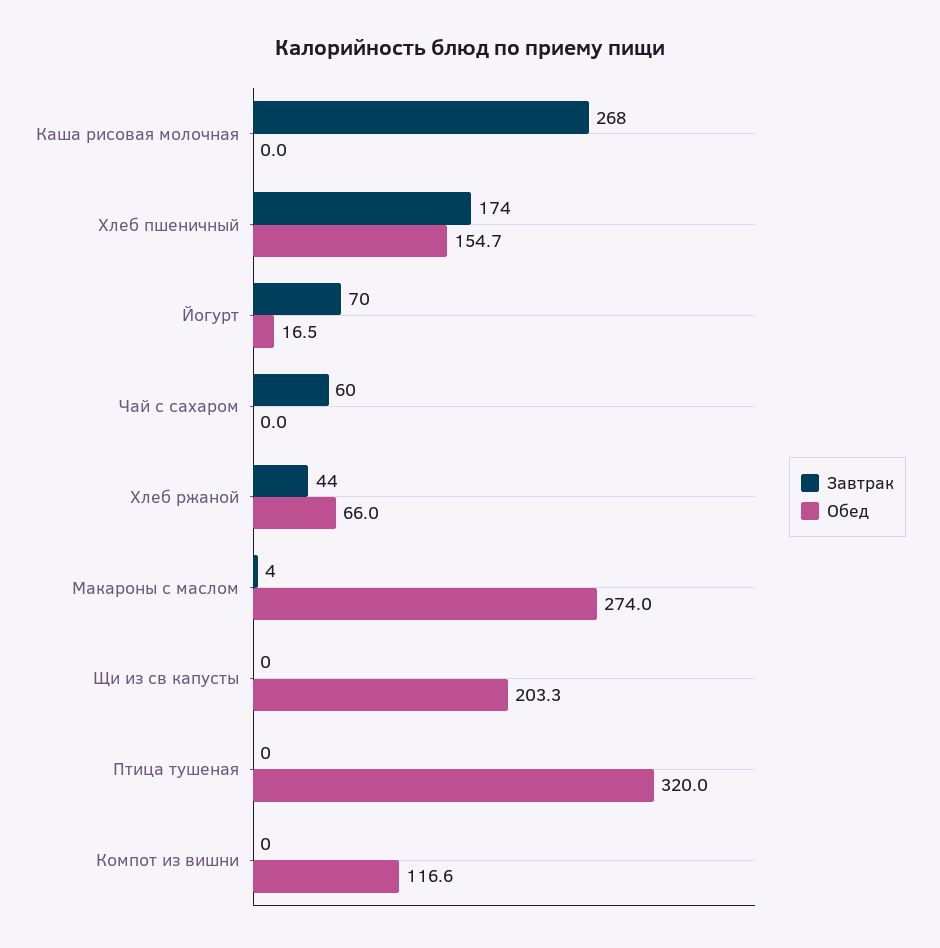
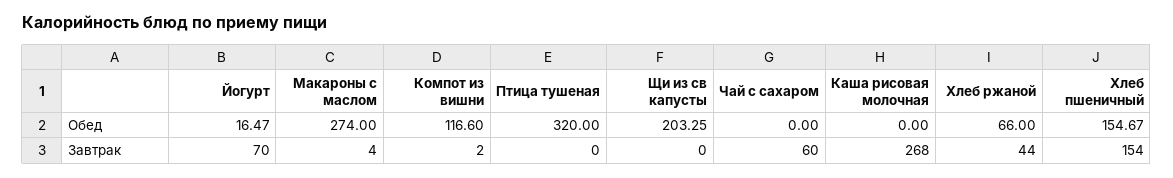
  {
    "Завтрак": {
      "Каша рисовая молочная": 268,
-     "Хлеб пшеничный": 174,
+     "Хлеб пшеничный": 154,
      "Йогурт": 70,
      "Чай с сахаром": 60,
      "Хлеб ржаной": 44,
      "Макароны с маслом": 4,
      "Щи из св капусты": 0,
      "Птица тушеная": 0,
-     "Компот из вишни": 0
+     "Компот из вишни": 2
    },
    "Обед": {
      "Каша рисовая молочная": 0,
      "Хлеб пшеничный": 154.67,
      "Йогурт": 16.47,
      "Чай с сахаром": 0,
      "Хлеб ржаной": 66,
      "Макароны с маслом": 274,
      "Щи из св капусты": 203.25,
      "Птица тушеная": 320,
      "Компот из вишни": 116.6
    }
  }

